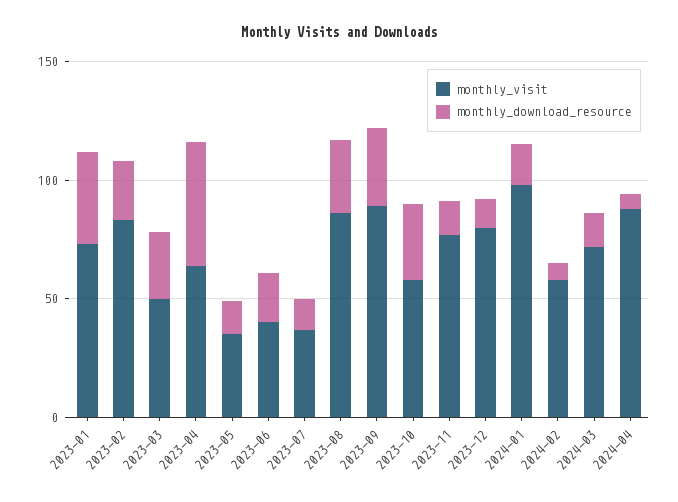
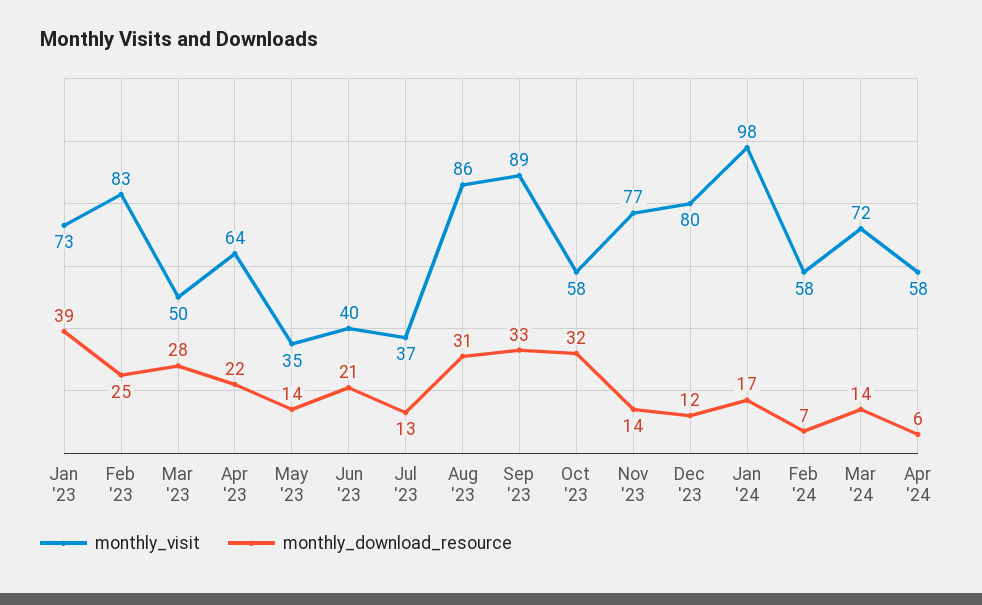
  {
    "monthly_visit": {
      "2023-01": 73,
      "2023-02": 83,
      "2023-03": 50,
      "2023-04": 64,
      "2023-05": 35,
      "2023-06": 40,
      "2023-07": 37,
      "2023-08": 86,
      "2023-09": 89,
      "2023-10": 58,
      "2023-11": 77,
      "2023-12": 80,
      "2024-01": 98,
      "2024-02": 58,
      "2024-03": 72,
-     "2024-04": 90
+     "2024-04": 58
    },
    "monthly_download_resource": {
      "2023-01": 39,
      "2023-02": 25,
      "2023-03": 28,
-     "2023-04": 50,
+     "2023-04": 22,
      "2023-05": 14,
      "2023-06": 21,
      "2023-07": 13,
      "2023-08": 31,
      "2023-09": 33,
      "2023-10": 32,
      "2023-11": 14,
      "2023-12": 12,
      "2024-01": 17,
      "2024-02": 7,
      "2024-03": 14,
      "2024-04": 6
    }
  }

